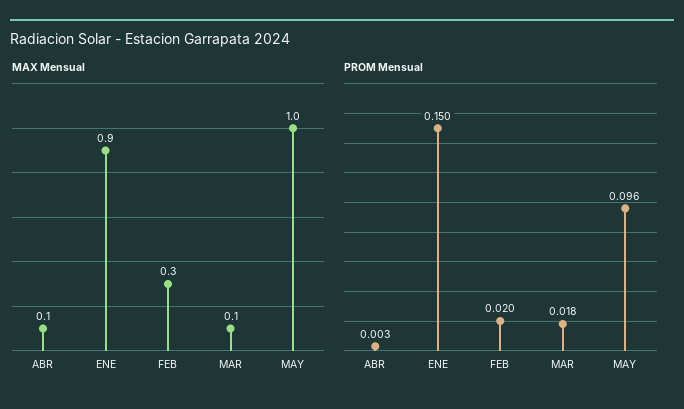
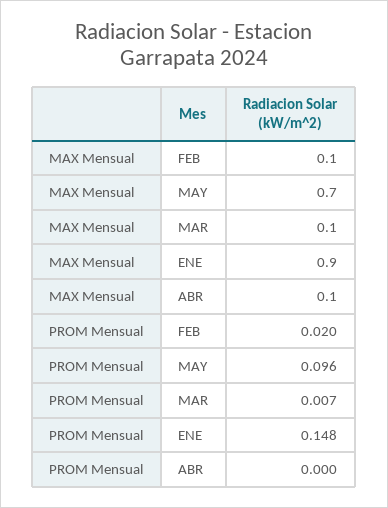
  {
    "MAX Mensual": {
      "ABR": 0.1,
      "ENE": 0.9,
-     "FEB": 0.3,
+     "FEB": 0.1,
      "MAR": 0.1,
-     "MAY": 1
+     "MAY": 0.7
    },
    "PROM Mensual": {
-     "ABR": 0.003,
+     "ABR": 0,
-     "ENE": 0.15,
+     "ENE": 0.148,
      "FEB": 0.02,
-     "MAR": 0.018,
+     "MAR": 0.007,
      "MAY": 0.096
    }
  }

